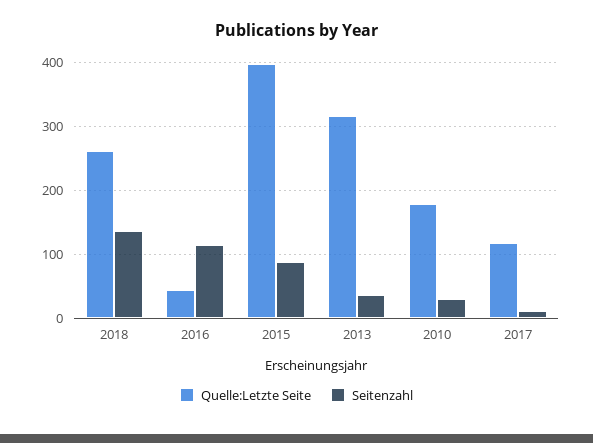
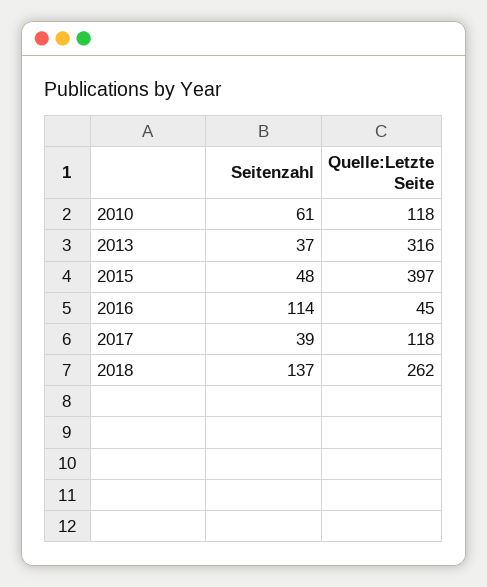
  {
    "Quelle:Letzte Seite": {
      "2018": 262,
      "2016": 45,
      "2015": 397,
      "2013": 316,
-     "2010": 180,
+     "2010": 118,
      "2017": 118
    },
    "Seitenzahl": {
      "2018": 137,
      "2016": 114,
-     "2015": 90,
+     "2015": 48,
      "2013": 37,
-     "2010": 30,
+     "2010": 61,
-     "2017": 10
+     "2017": 39
    }
  }

